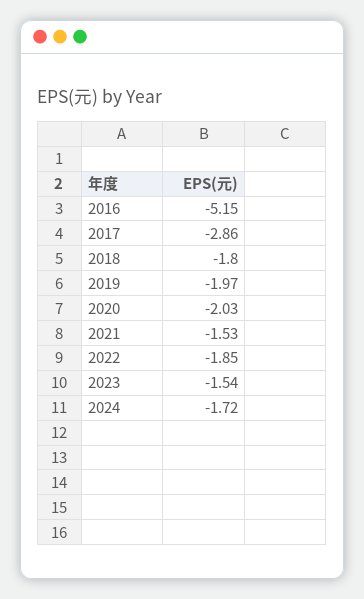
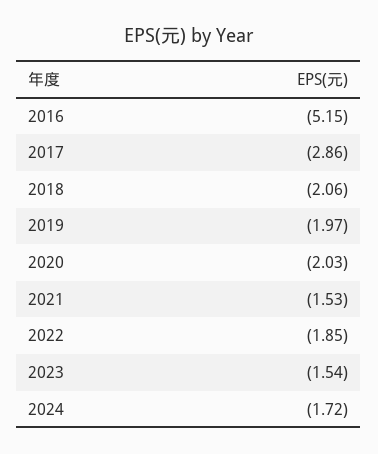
  {
    "2016": -5.15,
    "2017": -2.86,
-   "2018": -1.8,
+   "2018": -2.06,
    "2019": -1.97,
    "2020": -2.03,
    "2021": -1.53,
    "2022": -1.85,
    "2023": -1.54,
    "2024": -1.72
  }

